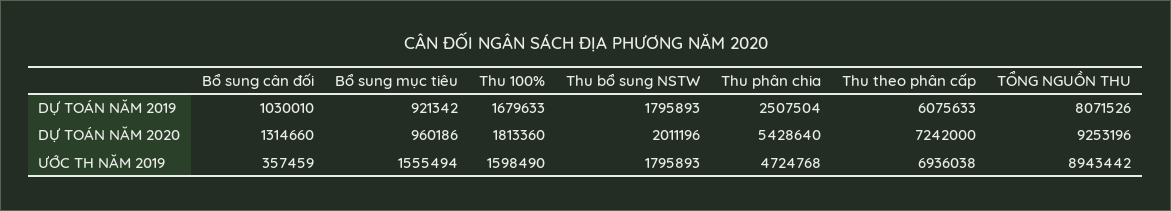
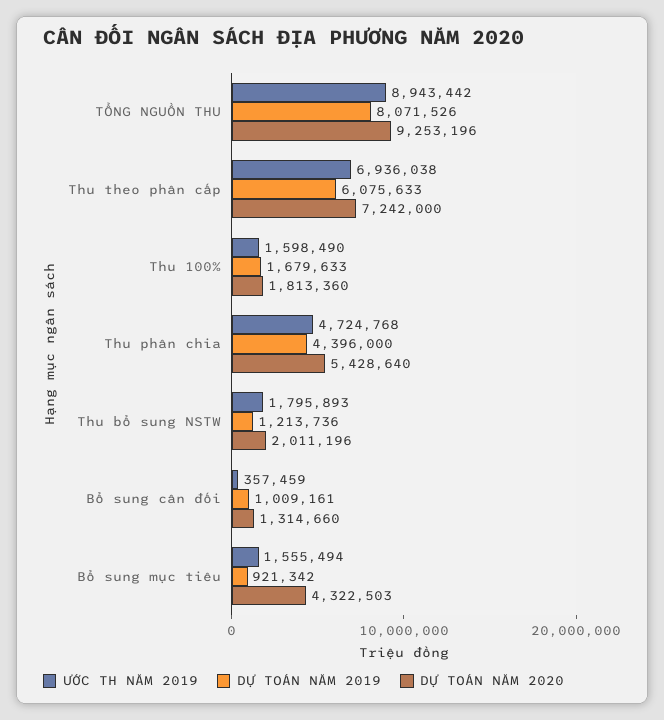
  {
    "DỰ TOÁN NĂM 2019": {
-     "Bổ sung cân đối": 1030010,
+     "Bổ sung cân đối": 1009161,
      "Bổ sung mục tiêu": 921342,
      "Thu 100%": 1679633,
-     "Thu bổ sung NSTW": 1795893,
+     "Thu bổ sung NSTW": 1213736,
-     "Thu phân chia": 2507504,
+     "Thu phân chia": 4396000,
      "Thu theo phân cấp": 6075633,
      "TỔNG NGUỒN THU": 8071526
    },
    "DỰ TOÁN NĂM 2020": {
      "Bổ sung cân đối": 1314660,
-     "Bổ sung mục tiêu": 960186,
+     "Bổ sung mục tiêu": 4322503,
      "Thu 100%": 1813360,
      "Thu bổ sung NSTW": 2011196,
      "Thu phân chia": 5428640,
      "Thu theo phân cấp": 7242000,
      "TỔNG NGUỒN THU": 9253196
    },
    "ƯỚC TH NĂM 2019": {
      "Bổ sung cân đối": 357459,
      "Bổ sung mục tiêu": 1555494,
      "Thu 100%": 1598490,
      "Thu bổ sung NSTW": 1795893,
      "Thu phân chia": 4724768,
      "Thu theo phân cấp": 6936038,
      "TỔNG NGUỒN THU": 8943442
    }
  }

